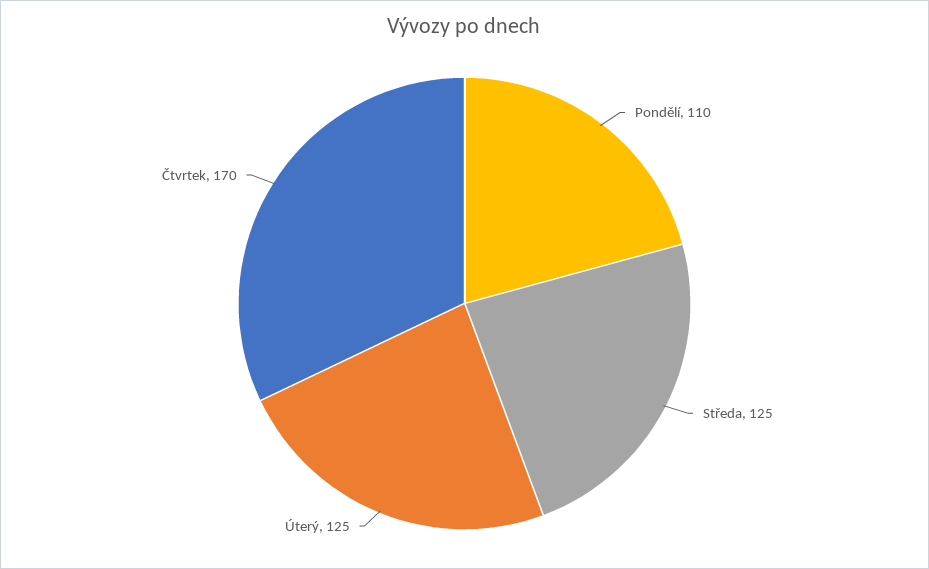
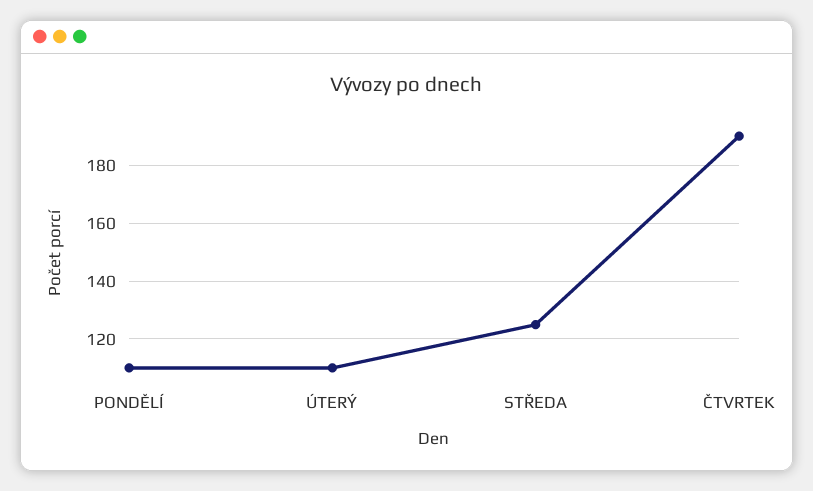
  {
    "Pondělí": 110,
    "Středa": 125,
-   "Úterý": 125,
+   "Úterý": 110,
-   "Čtvrtek": 170
+   "Čtvrtek": 190
  }

